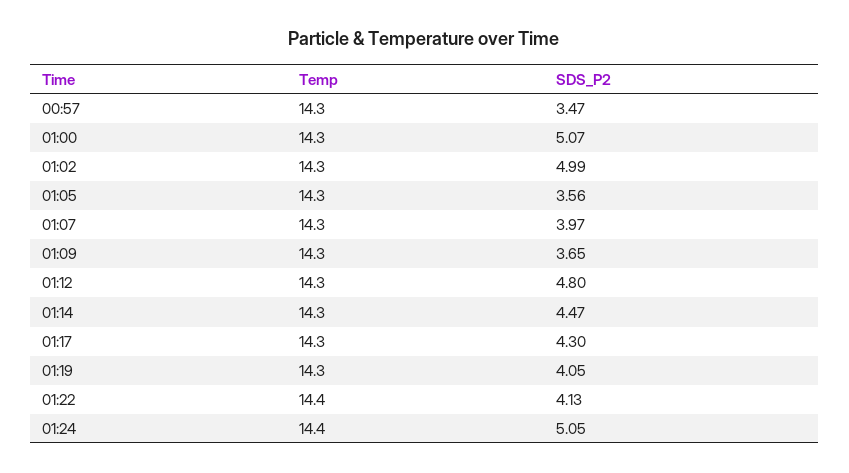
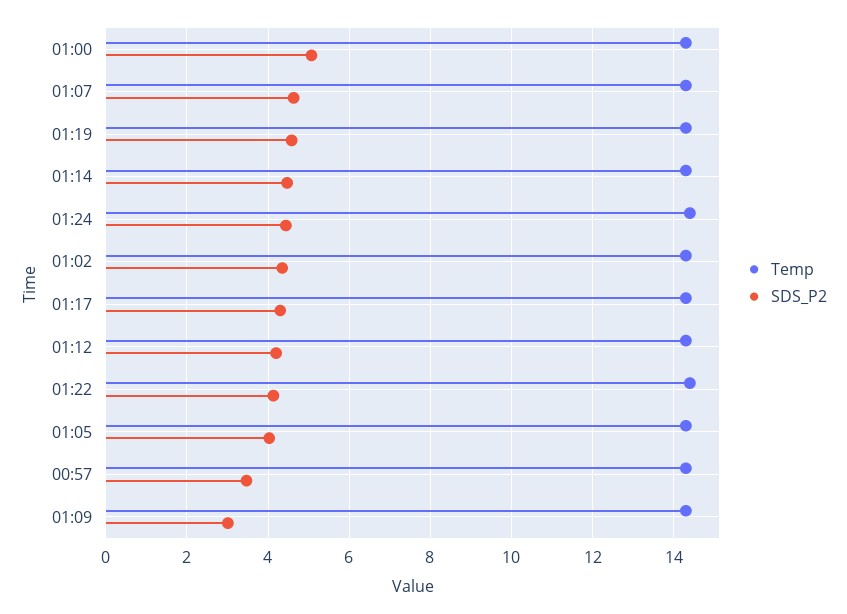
  {
    "Temp": {
      "00:57": 14.3,
      "01:00": 14.3,
      "01:02": 14.3,
      "01:05": 14.3,
      "01:07": 14.3,
      "01:09": 14.3,
      "01:12": 14.3,
      "01:14": 14.3,
      "01:17": 14.3,
      "01:19": 14.3,
      "01:22": 14.4,
      "01:24": 14.4
    },
    "SDS_P2": {
      "00:57": 3.47,
      "01:00": 5.07,
-     "01:02": 4.99,
+     "01:02": 4.4,
-     "01:05": 3.56,
+     "01:05": 4,
-     "01:07": 3.97,
+     "01:07": 4.6,
-     "01:09": 3.65,
+     "01:09": 3,
-     "01:12": 4.8,
+     "01:12": 4.2,
      "01:14": 4.47,
      "01:17": 4.3,
-     "01:19": 4.05,
+     "01:19": 4.6,
      "01:22": 4.13,
-     "01:24": 5.05
+     "01:24": 4.4
    }
  }

